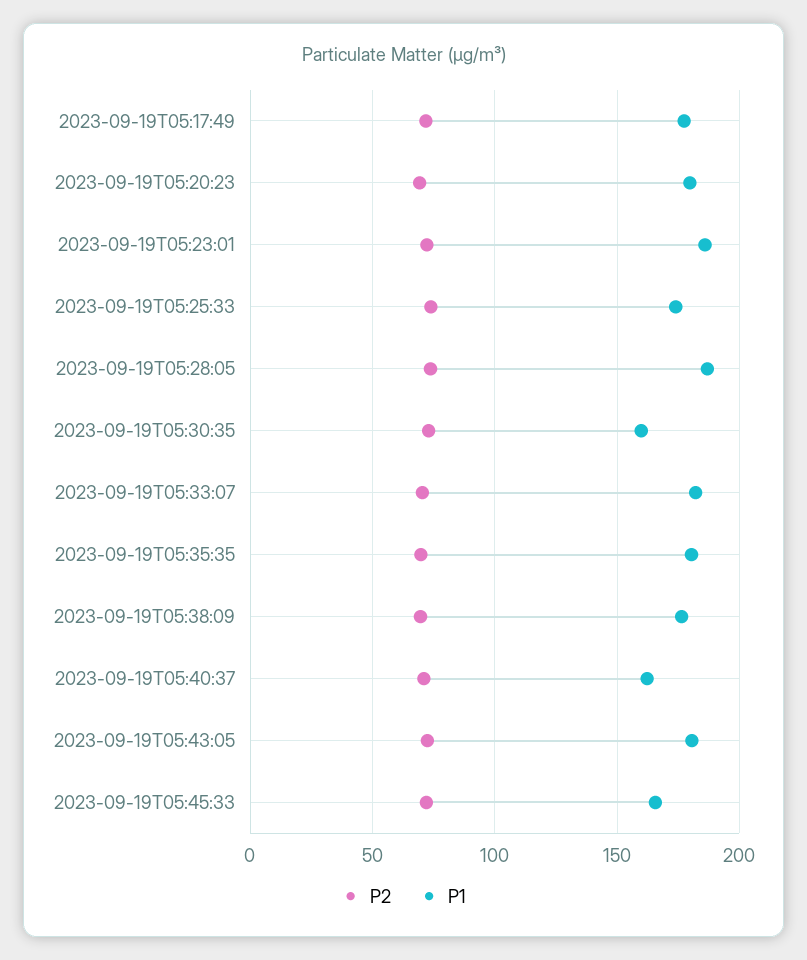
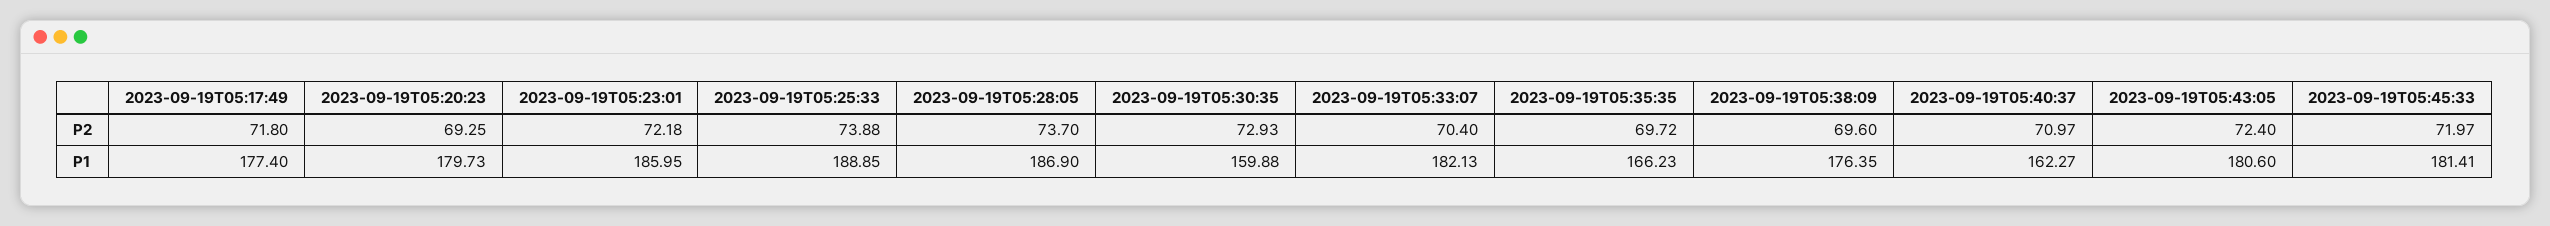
  {
    "P2": {
      "2023-09-19T05:17:49": 71.8,
      "2023-09-19T05:20:23": 69.25,
      "2023-09-19T05:23:01": 72.18,
      "2023-09-19T05:25:33": 73.88,
      "2023-09-19T05:28:05": 73.7,
      "2023-09-19T05:30:35": 72.93,
      "2023-09-19T05:33:07": 70.4,
      "2023-09-19T05:35:35": 69.72,
      "2023-09-19T05:38:09": 69.6,
      "2023-09-19T05:40:37": 70.97,
      "2023-09-19T05:43:05": 72.4,
      "2023-09-19T05:45:33": 71.97
    },
    "P1": {
      "2023-09-19T05:17:49": 177.4,
      "2023-09-19T05:20:23": 179.73,
      "2023-09-19T05:23:01": 185.95,
-     "2023-09-19T05:25:33": 175,
+     "2023-09-19T05:25:33": 188.85,
      "2023-09-19T05:28:05": 186.9,
      "2023-09-19T05:30:35": 159.88,
      "2023-09-19T05:33:07": 182.13,
-     "2023-09-19T05:35:35": 180,
+     "2023-09-19T05:35:35": 166.23,
      "2023-09-19T05:38:09": 176.35,
      "2023-09-19T05:40:37": 162.27,
      "2023-09-19T05:43:05": 180.6,
-     "2023-09-19T05:45:33": 165
+     "2023-09-19T05:45:33": 181.41
    }
  }

